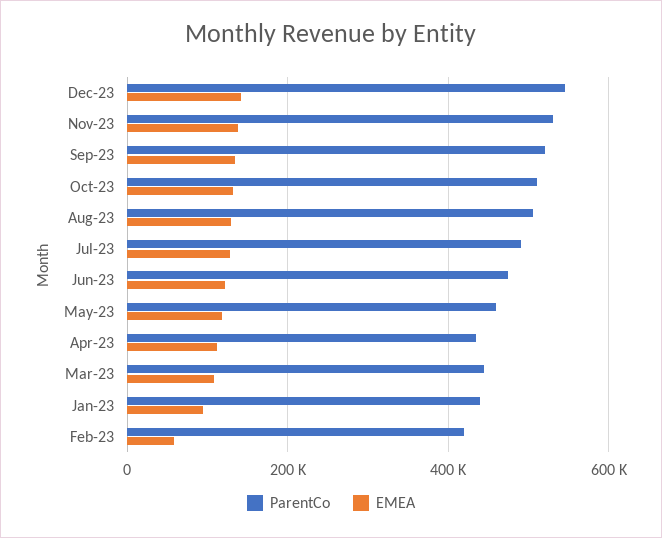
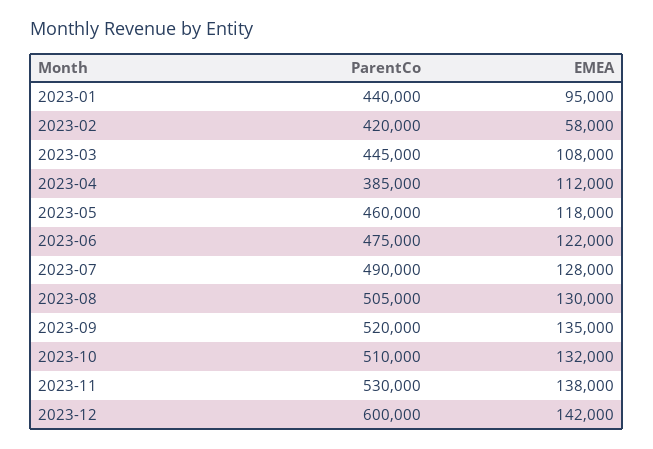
  {
    "ParentCo": {
-     "Dec-23": 540000,
+     "Dec-23": 600000,
      "Nov-23": 530000,
      "Sep-23": 520000,
      "Oct-23": 510000,
      "Aug-23": 505000,
      "Jul-23": 490000,
      "Jun-23": 475000,
      "May-23": 460000,
-     "Apr-23": 440000,
+     "Apr-23": 385000,
      "Mar-23": 445000,
      "Jan-23": 440000,
      "Feb-23": 420000
    },
    "EMEA": {
      "Dec-23": 142000,
      "Nov-23": 138000,
      "Sep-23": 135000,
      "Oct-23": 132000,
      "Aug-23": 130000,
      "Jul-23": 128000,
      "Jun-23": 122000,
      "May-23": 118000,
      "Apr-23": 112000,
      "Mar-23": 108000,
      "Jan-23": 95000,
      "Feb-23": 58000
    }
  }

